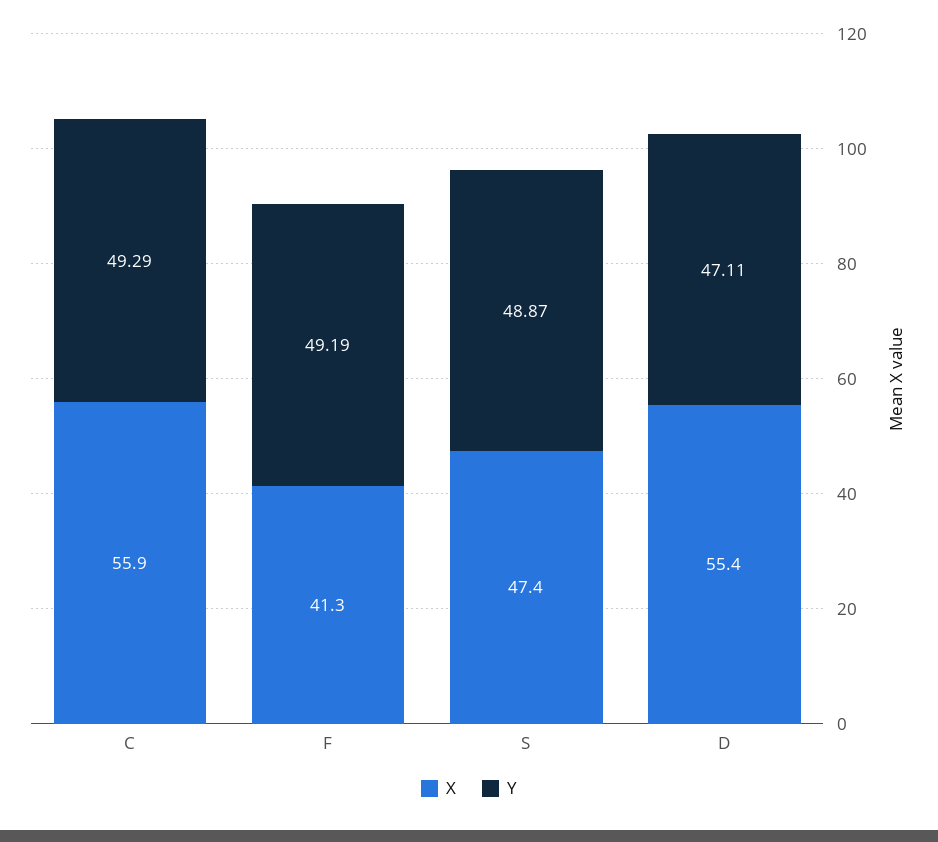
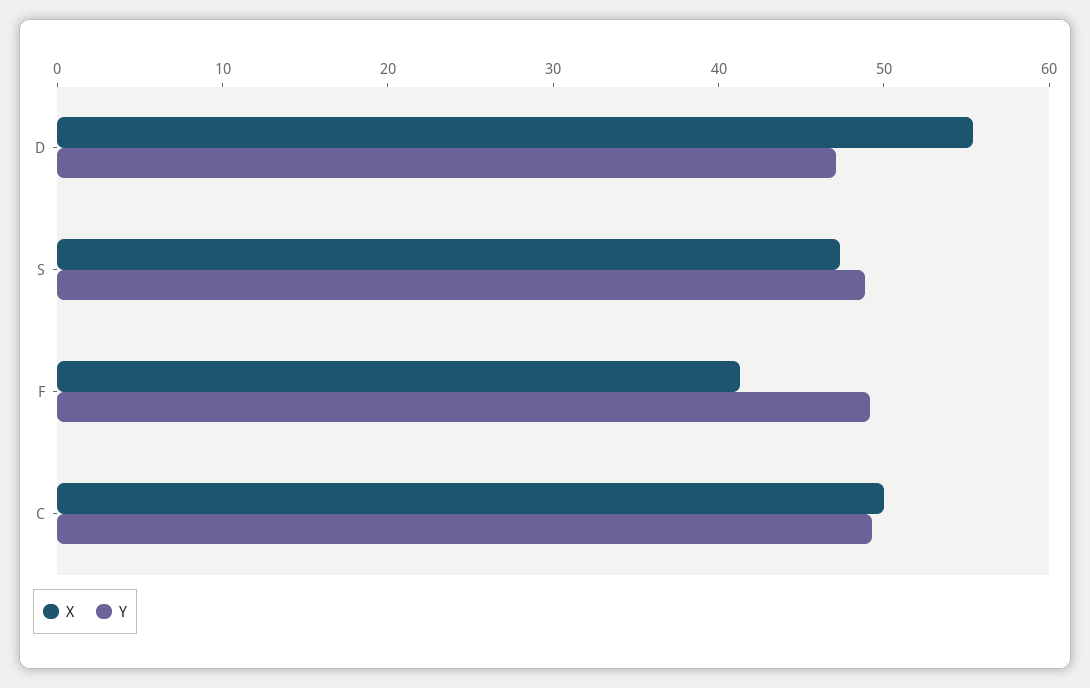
  {
    "X": {
-     "C": 55.9,
+     "C": 50,
      "F": 41.3,
      "S": 47.4,
      "D": 55.4
    },
    "Y": {
      "C": 49.29,
      "F": 49.19,
      "S": 48.87,
      "D": 47.11
    }
  }

